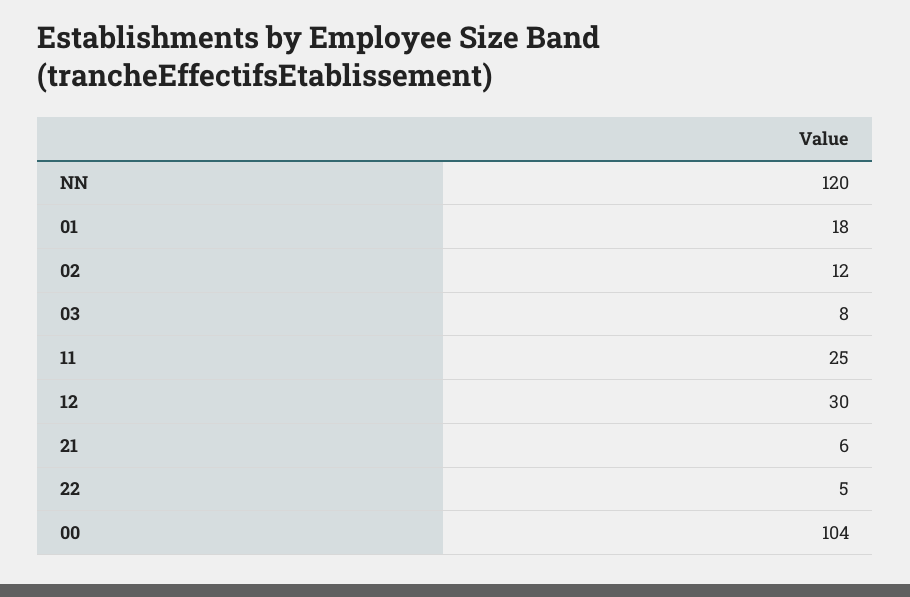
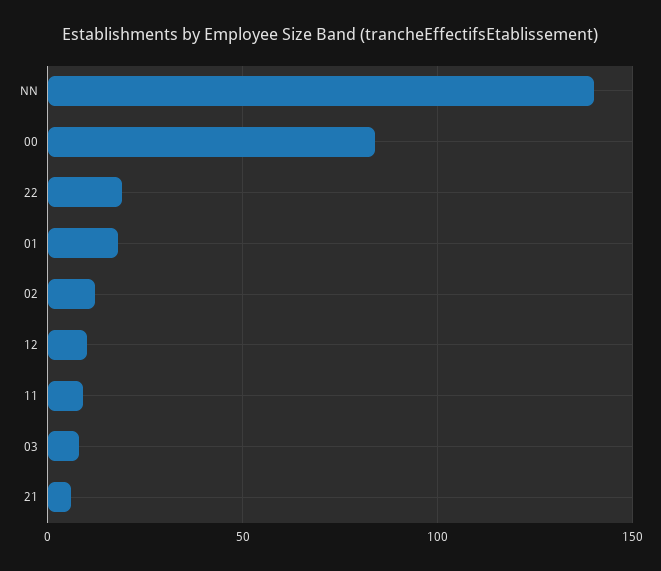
  {
-   "NN": 120,
+   "NN": 140,
    "01": 18,
    "02": 12,
    "03": 8,
-   "11": 25,
+   "11": 10,
-   "12": 30,
+   "12": 10,
    "21": 6,
-   "22": 5,
+   "22": 20,
-   "00": 104
+   "00": 85
  }

